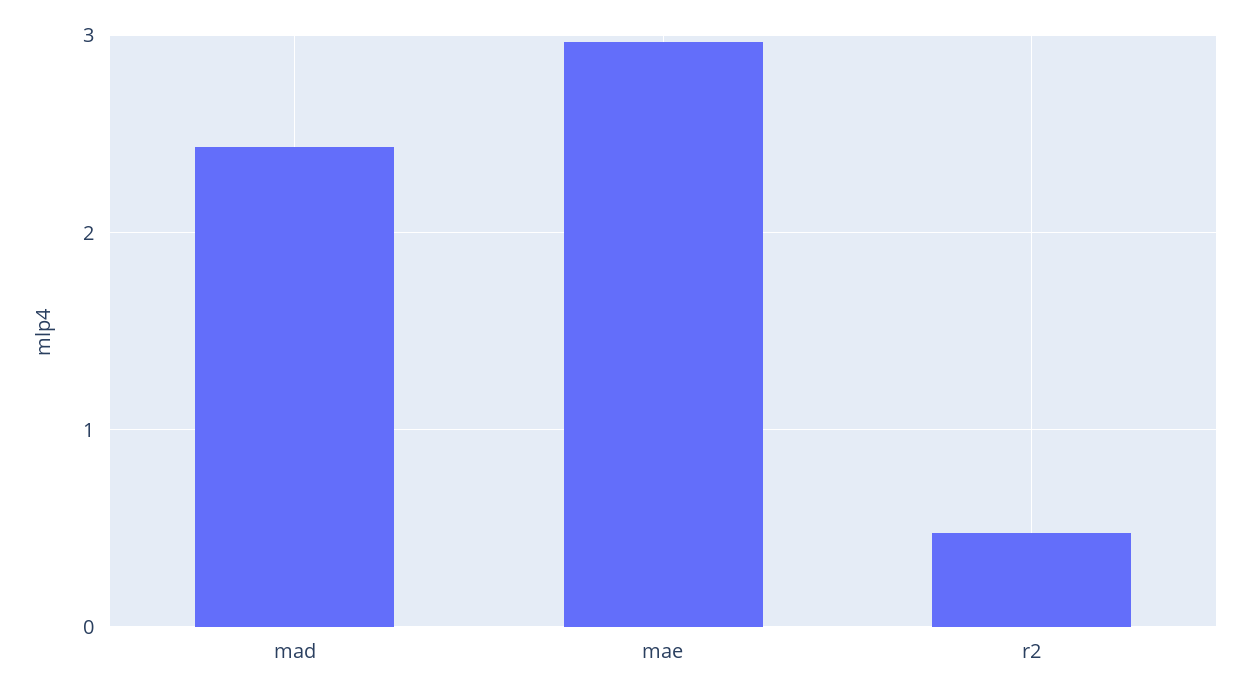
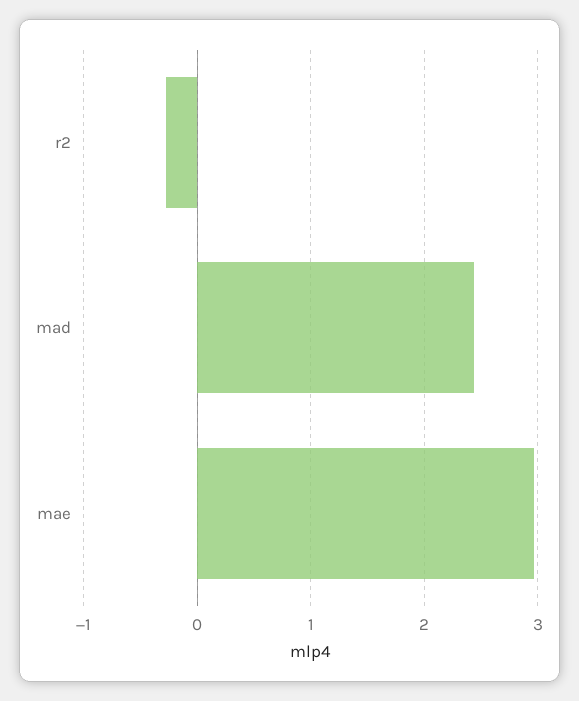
  {
    "mad": 2.4,
    "mae": 3,
-   "r2": 0.5
+   "r2": -0.3
  }

